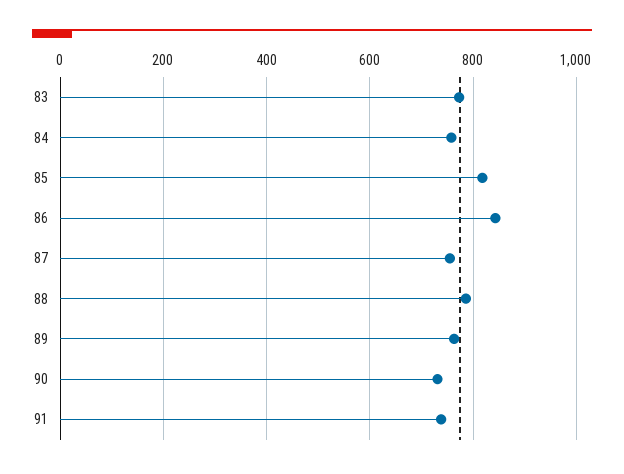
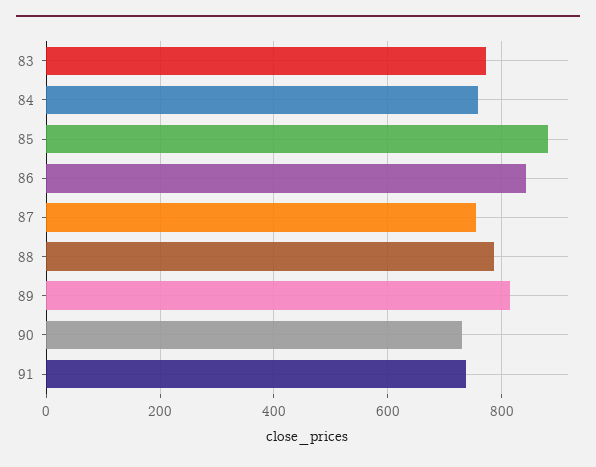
  {
    "83": 780,
    "84": 760,
-   "85": 820,
+   "85": 880,
    "86": 840,
    "87": 760,
    "88": 780,
-   "89": 760,
+   "89": 820,
    "90": 740,
    "91": 740
  }

